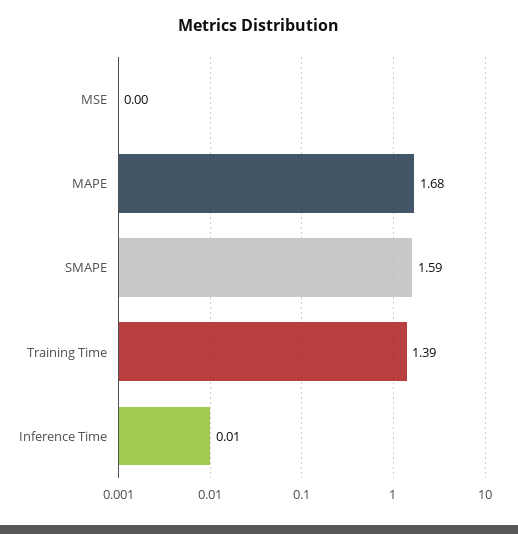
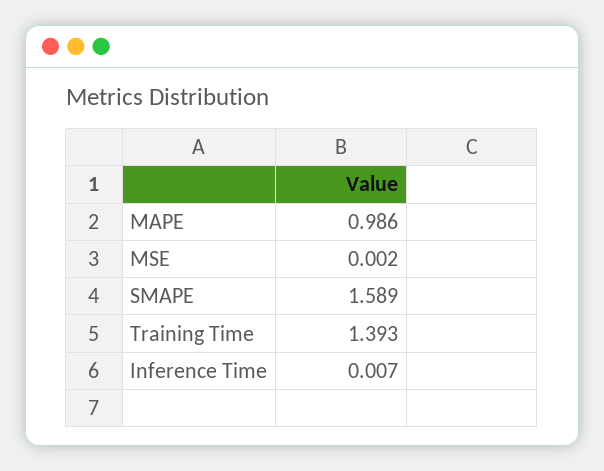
  {
    "MSE": 0.002,
-   "MAPE": 1.68,
+   "MAPE": 0.986,
    "SMAPE": 1.589,
    "Training Time": 1.393,
    "Inference Time": 0.007
  }

